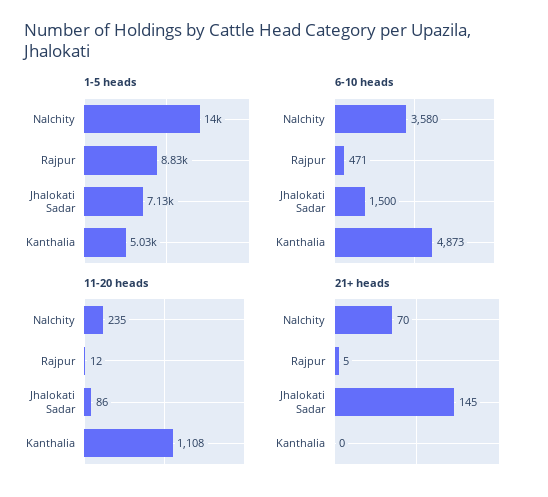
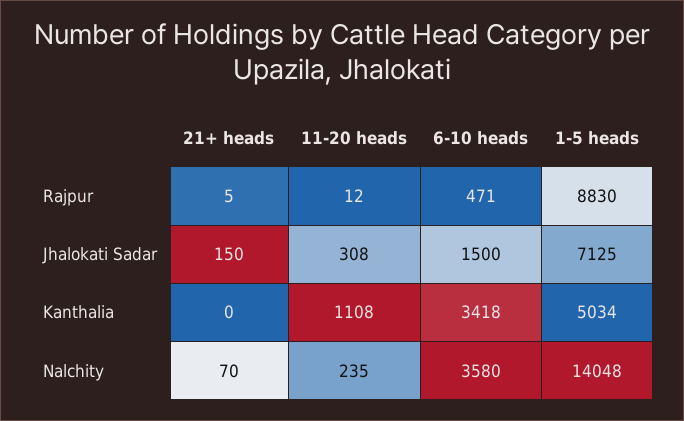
  {
    "1-5 heads": {
      "Nalchity": 14048,
      "Rajpur": 8830,
      "Jhalokati Sadar": 7125,
      "Kanthalia": 5034
    },
    "6-10 heads": {
      "Nalchity": 3580,
      "Rajpur": 471,
      "Jhalokati Sadar": 1500,
-     "Kanthalia": 4873
+     "Kanthalia": 3418
    },
    "11-20 heads": {
      "Nalchity": 235,
      "Rajpur": 12,
-     "Jhalokati Sadar": 86,
+     "Jhalokati Sadar": 308,
      "Kanthalia": 1108
    },
    "21+ heads": {
      "Nalchity": 70,
      "Rajpur": 5,
-     "Jhalokati Sadar": 145,
+     "Jhalokati Sadar": 150,
      "Kanthalia": 0
    }
  }

